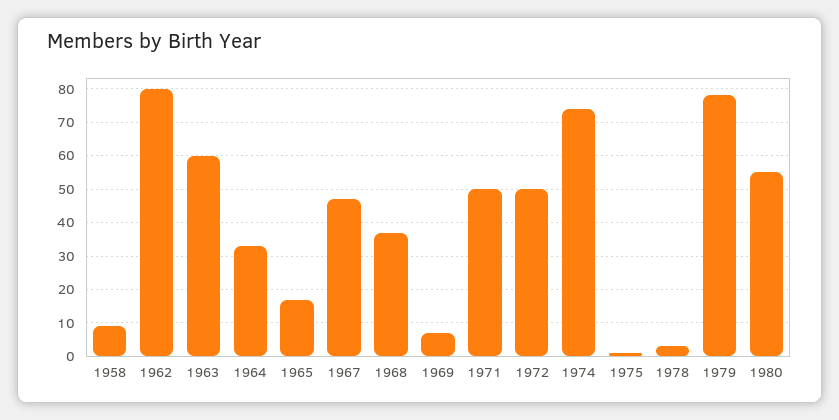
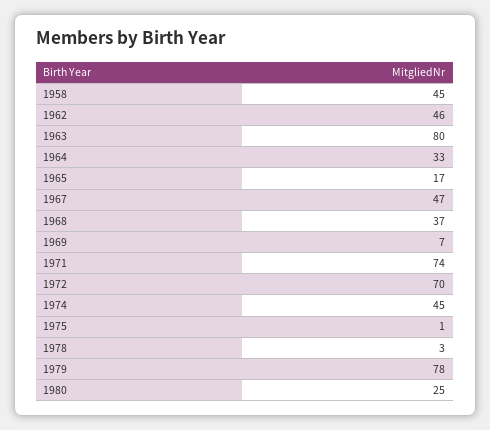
  {
-   "1958": 10,
+   "1958": 45,
-   "1962": 80,
+   "1962": 46,
-   "1963": 60,
+   "1963": 80,
    "1964": 33,
    "1965": 17,
    "1967": 47,
    "1968": 37,
    "1969": 7,
-   "1971": 50,
+   "1971": 74,
-   "1972": 50,
+   "1972": 70,
-   "1974": 75,
+   "1974": 45,
    "1975": 1,
    "1978": 3,
    "1979": 78,
-   "1980": 55
+   "1980": 25
  }

